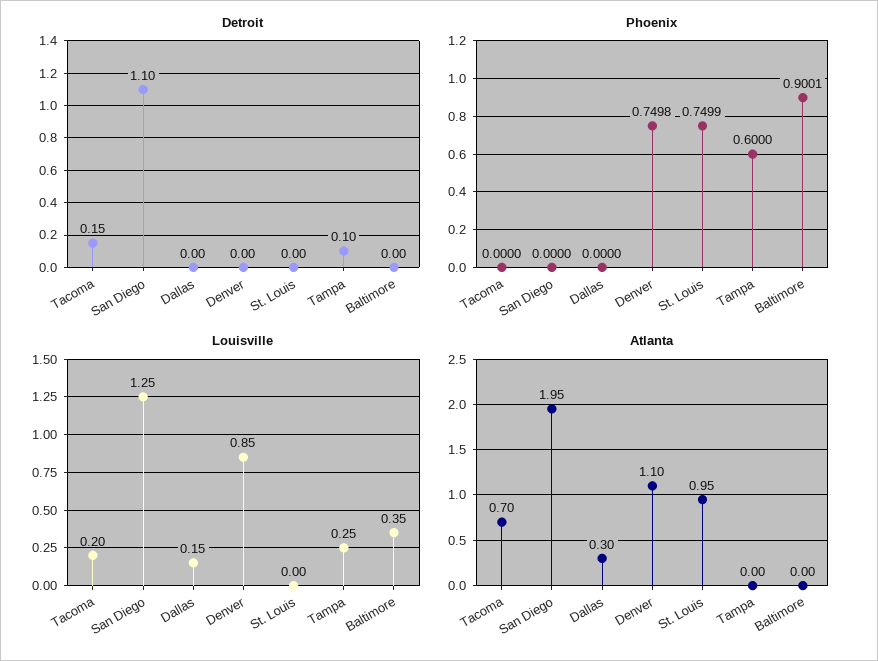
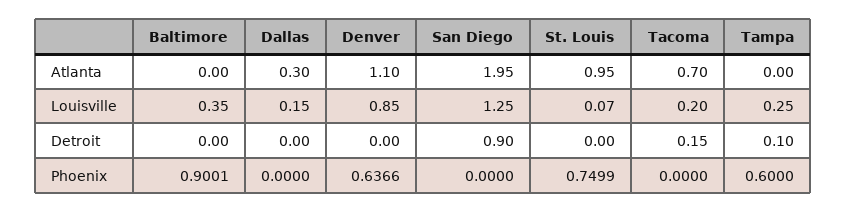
  {
    "Detroit": {
      "Tacoma": 0.15,
-     "San Diego": 1.1,
+     "San Diego": 0.9,
      "Dallas": 0,
      "Denver": 0,
      "St. Louis": 0,
      "Tampa": 0.1,
      "Baltimore": 0
    },
    "Phoenix": {
      "Tacoma": 0,
      "San Diego": 0,
      "Dallas": 0,
-     "Denver": 0.7498,
+     "Denver": 0.6366,
      "St. Louis": 0.7499,
      "Tampa": 0.6,
      "Baltimore": 0.9001
    },
    "Louisville": {
      "Tacoma": 0.2,
      "San Diego": 1.25,
      "Dallas": 0.15,
      "Denver": 0.85,
-     "St. Louis": 0,
+     "St. Louis": 0.07,
      "Tampa": 0.25,
      "Baltimore": 0.35
    },
    "Atlanta": {
      "Tacoma": 0.7,
      "San Diego": 1.95,
      "Dallas": 0.3,
      "Denver": 1.1,
      "St. Louis": 0.95,
      "Tampa": 0,
      "Baltimore": 0
    }
  }

